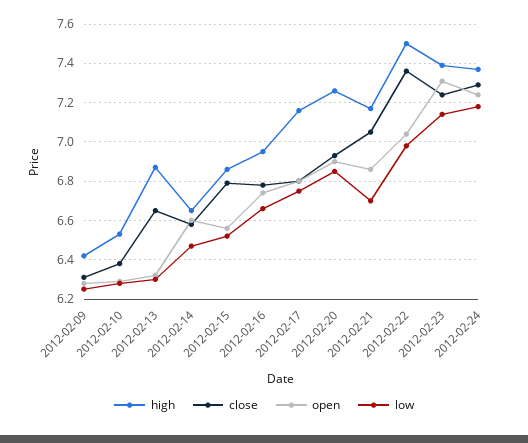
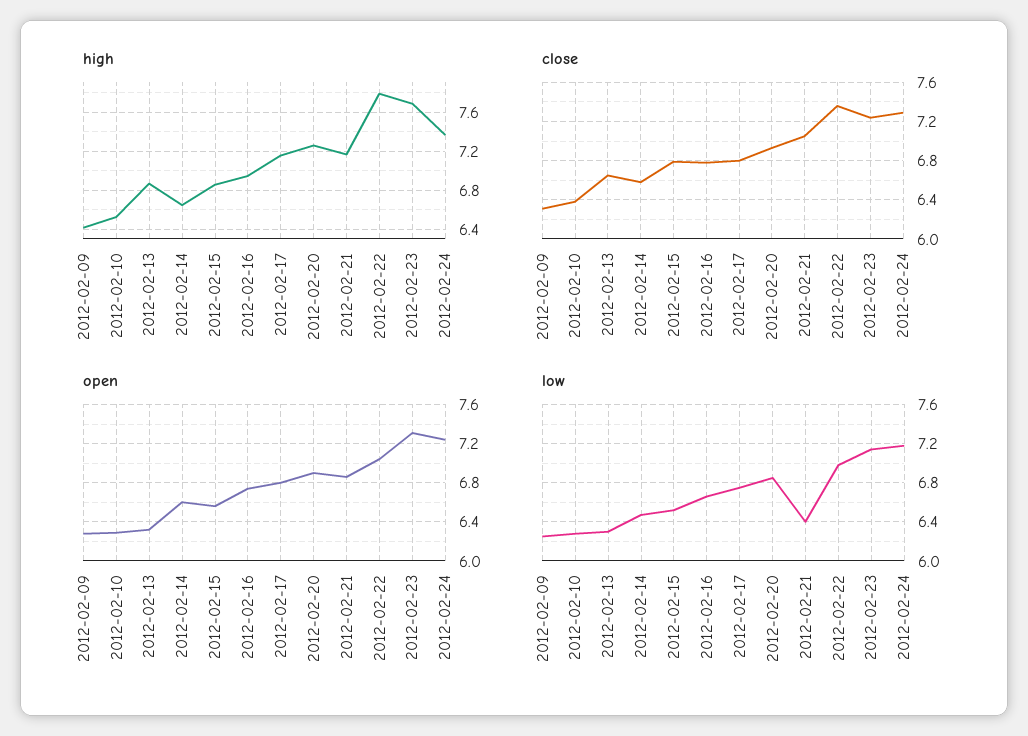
  {
    "high": {
      "2012-02-09": 6.4,
      "2012-02-10": 6.55,
      "2012-02-13": 6.85,
      "2012-02-14": 6.65,
      "2012-02-15": 6.85,
      "2012-02-16": 6.95,
      "2012-02-17": 7.15,
      "2012-02-20": 7.25,
      "2012-02-21": 7.15,
-     "2012-02-22": 7.5,
+     "2012-02-22": 7.8,
-     "2012-02-23": 7.4,
+     "2012-02-23": 7.7,
      "2012-02-24": 7.35
    },
    "close": {
      "2012-02-09": 6.3,
      "2012-02-10": 6.4,
      "2012-02-13": 6.65,
      "2012-02-14": 6.6,
      "2012-02-15": 6.8,
      "2012-02-16": 6.8,
      "2012-02-17": 6.8,
      "2012-02-20": 6.95,
      "2012-02-21": 7.05,
      "2012-02-22": 7.35,
      "2012-02-23": 7.25,
      "2012-02-24": 7.3
    },
    "open": {
      "2012-02-09": 6.3,
      "2012-02-10": 6.3,
      "2012-02-13": 6.3,
      "2012-02-14": 6.6,
      "2012-02-15": 6.55,
      "2012-02-16": 6.75,
      "2012-02-17": 6.8,
      "2012-02-20": 6.9,
      "2012-02-21": 6.85,
      "2012-02-22": 7.05,
      "2012-02-23": 7.3,
      "2012-02-24": 7.25
    },
    "low": {
      "2012-02-09": 6.25,
      "2012-02-10": 6.3,
      "2012-02-13": 6.3,
      "2012-02-14": 6.45,
      "2012-02-15": 6.5,
      "2012-02-16": 6.65,
      "2012-02-17": 6.75,
      "2012-02-20": 6.85,
-     "2012-02-21": 6.7,
+     "2012-02-21": 6.4,
      "2012-02-22": 7,
      "2012-02-23": 7.15,
      "2012-02-24": 7.2
    }
  }

